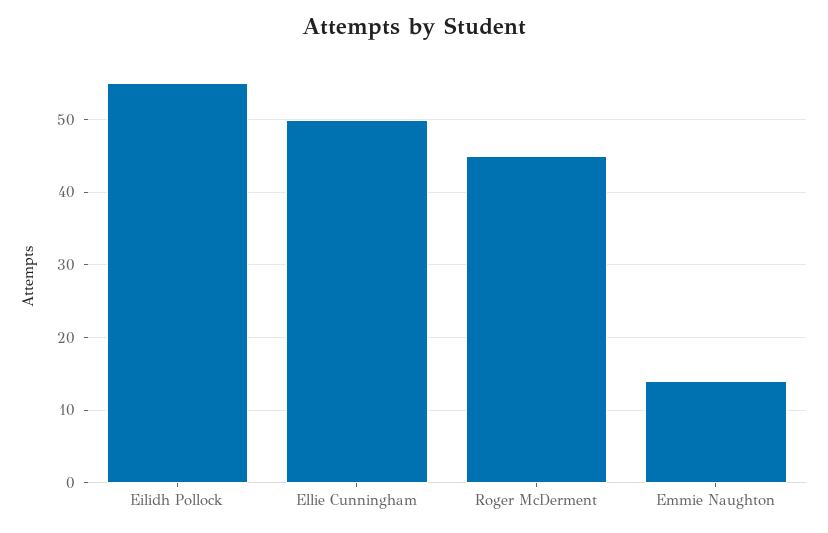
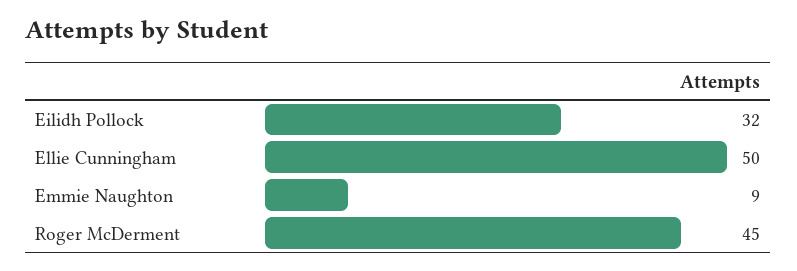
  {
-   "Eilidh Pollock": 55,
+   "Eilidh Pollock": 32,
    "Ellie Cunningham": 50,
    "Roger McDerment": 45,
-   "Emmie Naughton": 14
+   "Emmie Naughton": 9
  }

